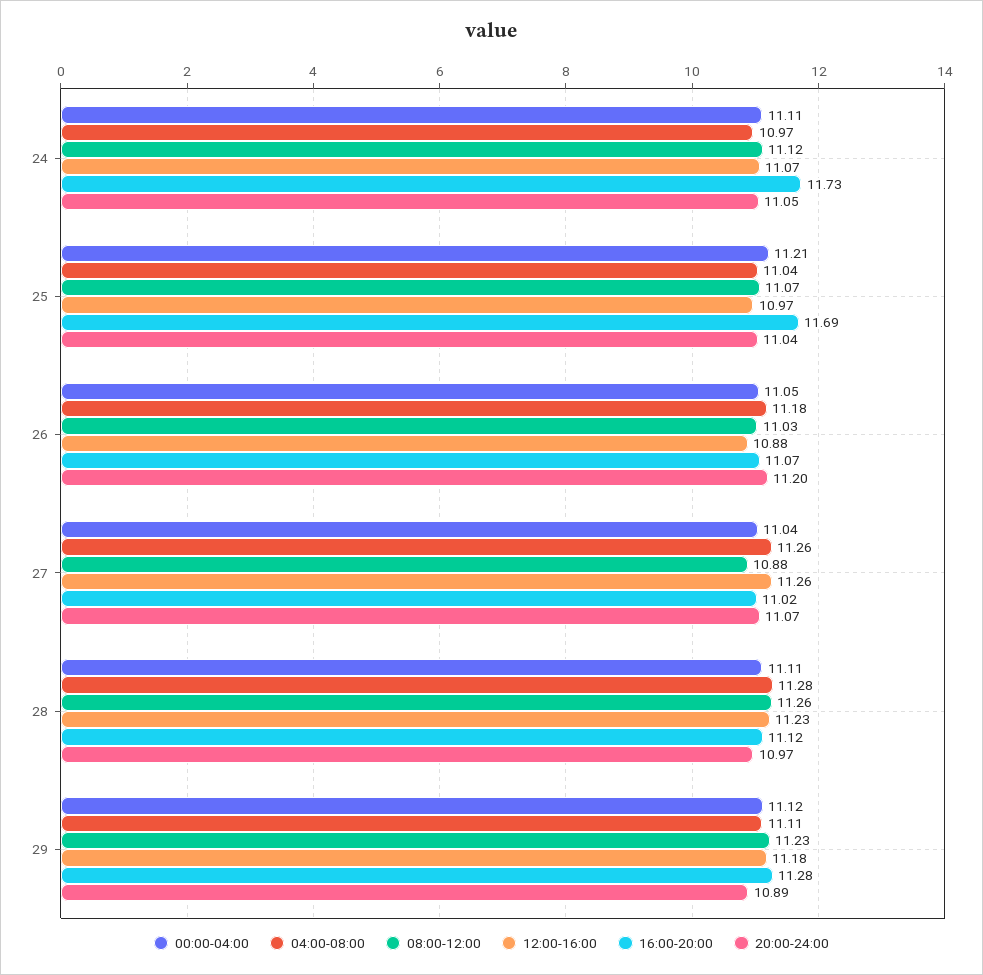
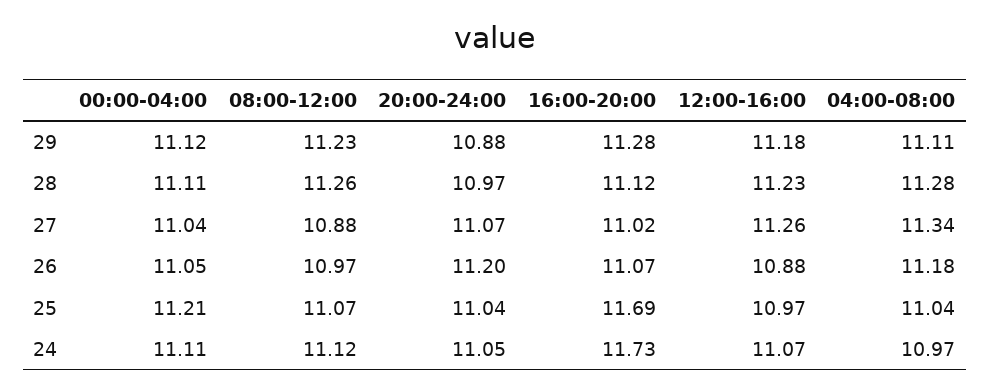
  {
    "00:00-04:00": {
      "24": 11.11,
      "25": 11.21,
      "26": 11.05,
      "27": 11.04,
      "28": 11.11,
      "29": 11.12
    },
    "04:00-08:00": {
      "24": 10.97,
      "25": 11.04,
      "26": 11.18,
-     "27": 11.26,
+     "27": 11.34,
      "28": 11.28,
      "29": 11.11
    },
    "08:00-12:00": {
      "24": 11.12,
      "25": 11.07,
-     "26": 11.03,
+     "26": 10.97,
      "27": 10.88,
      "28": 11.26,
      "29": 11.23
    },
    "12:00-16:00": {
      "24": 11.07,
      "25": 10.97,
      "26": 10.88,
      "27": 11.26,
      "28": 11.23,
      "29": 11.18
    },
    "16:00-20:00": {
      "24": 11.73,
      "25": 11.69,
      "26": 11.07,
      "27": 11.02,
      "28": 11.12,
      "29": 11.28
    },
    "20:00-24:00": {
      "24": 11.05,
      "25": 11.04,
      "26": 11.2,
      "27": 11.07,
      "28": 10.97,
-     "29": 10.89
+     "29": 10.88
    }
  }

